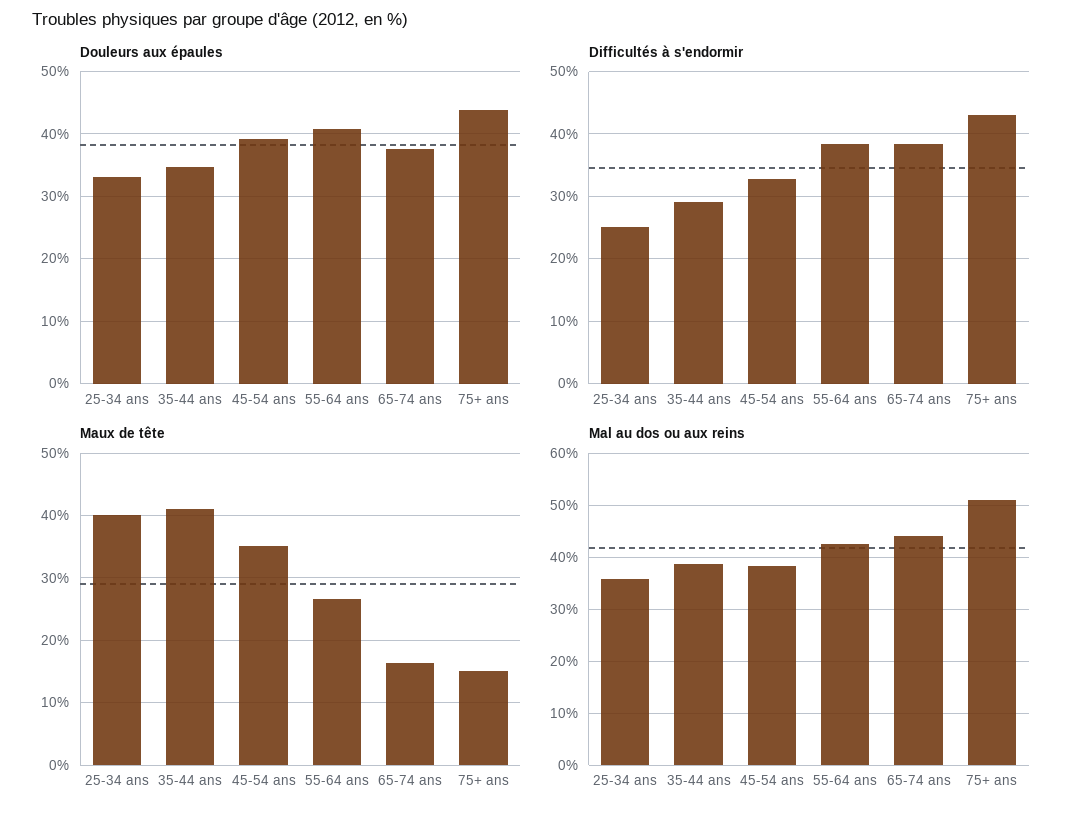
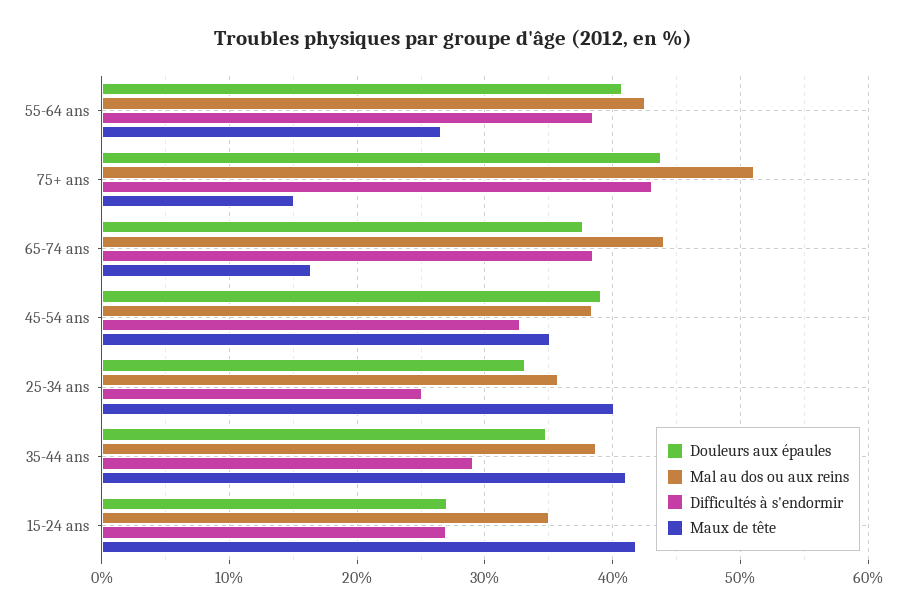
  {
    "Douleurs aux épaules": {
      "25-34 ans": 33,
      "35-44 ans": 35,
      "45-54 ans": 39,
      "55-64 ans": 41,
      "65-74 ans": 38,
-     "75+ ans": 44
+     "75+ ans": 44,
+     "15-24 ans": 27
    },
    "Difficultés à s'endormir": {
      "25-34 ans": 25,
      "35-44 ans": 29,
      "45-54 ans": 33,
      "55-64 ans": 38,
      "65-74 ans": 38,
-     "75+ ans": 43
+     "75+ ans": 43,
+     "15-24 ans": 27
    },
    "Maux de tête": {
      "25-34 ans": 40,
      "35-44 ans": 41,
      "45-54 ans": 35,
      "55-64 ans": 27,
      "65-74 ans": 16,
-     "75+ ans": 15
+     "75+ ans": 15,
+     "15-24 ans": 42
    },
    "Mal au dos ou aux reins": {
      "25-34 ans": 36,
      "35-44 ans": 39,
      "45-54 ans": 38,
      "55-64 ans": 43,
      "65-74 ans": 44,
-     "75+ ans": 51
+     "75+ ans": 51,
+     "15-24 ans": 35
    }
  }

